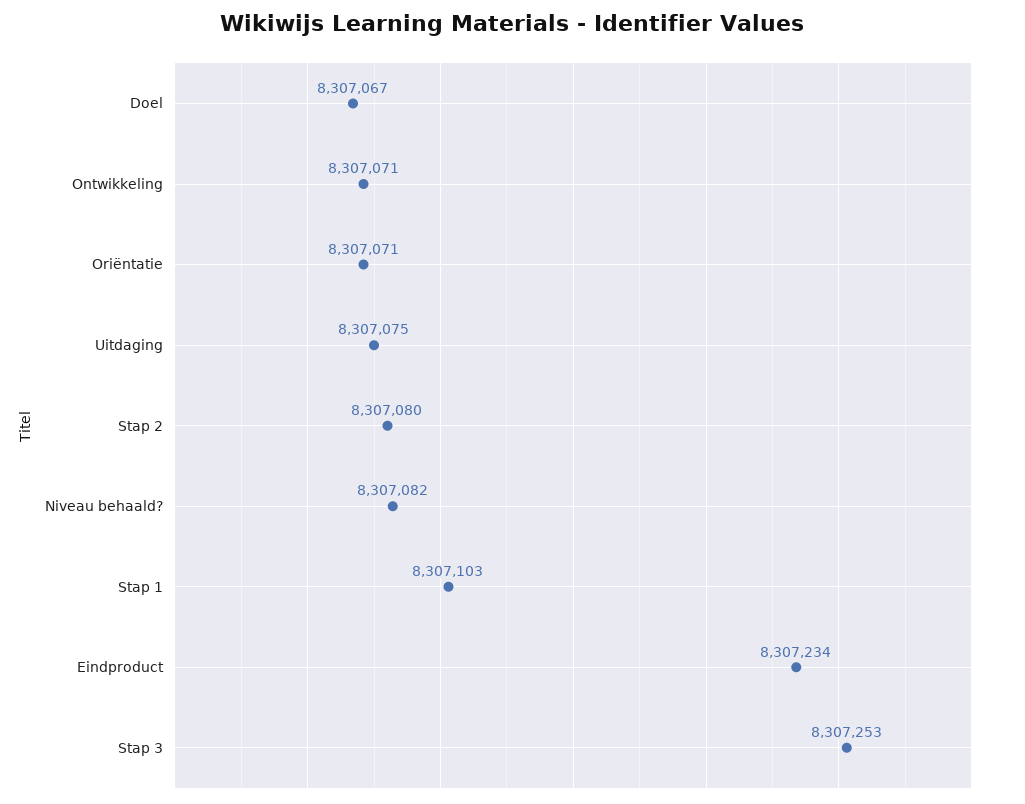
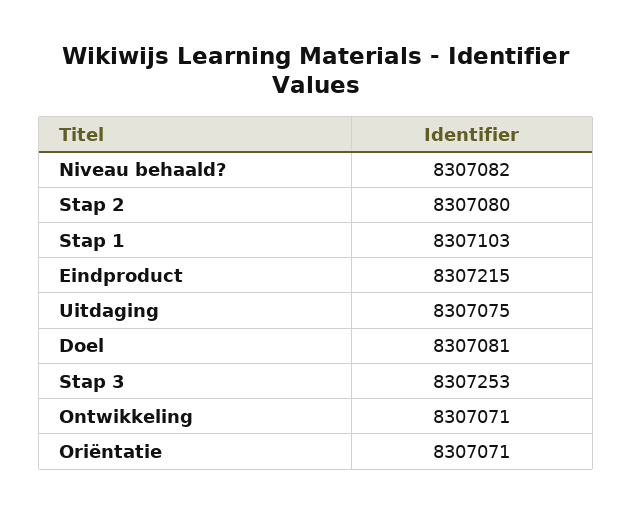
  {
-   "Doel": 8307067,
+   "Doel": 8307081,
    "Ontwikkeling": 8307071,
    "Oriëntatie": 8307071,
    "Uitdaging": 8307075,
    "Stap 2": 8307080,
    "Niveau behaald?": 8307082,
    "Stap 1": 8307103,
-   "Eindproduct": 8307234,
+   "Eindproduct": 8307215,
    "Stap 3": 8307253
  }

